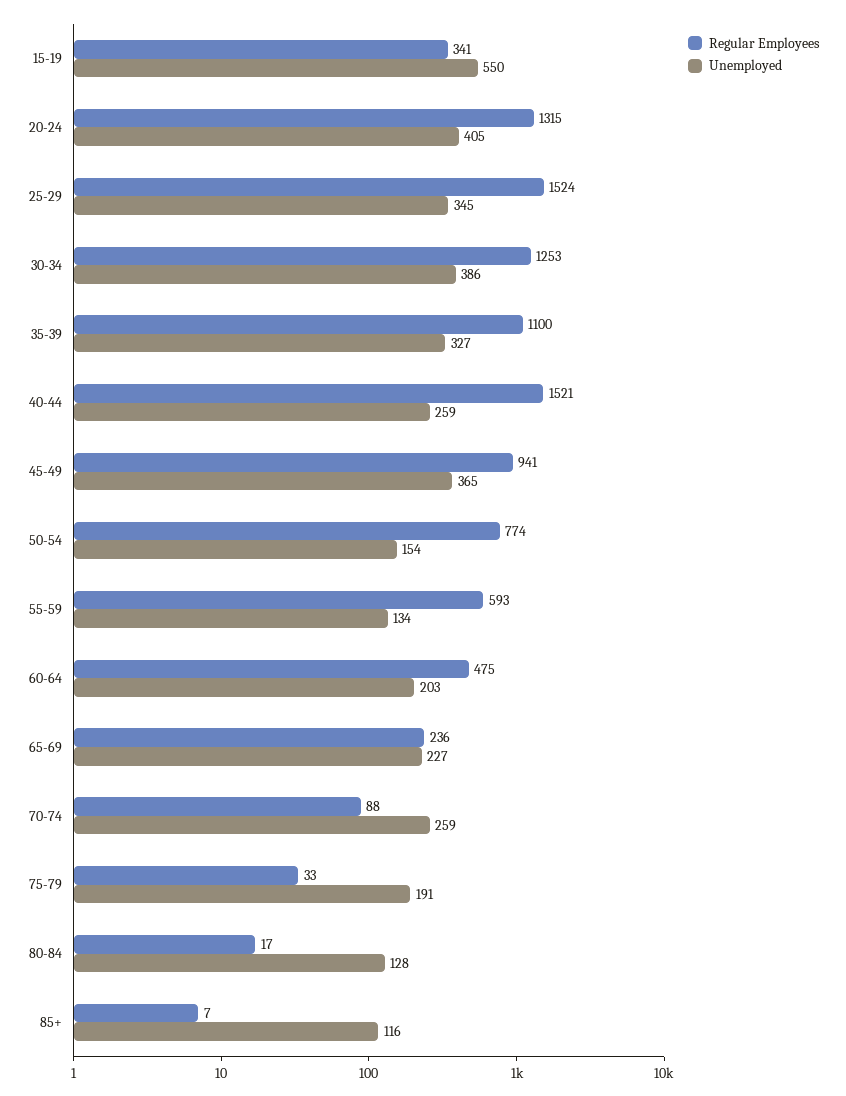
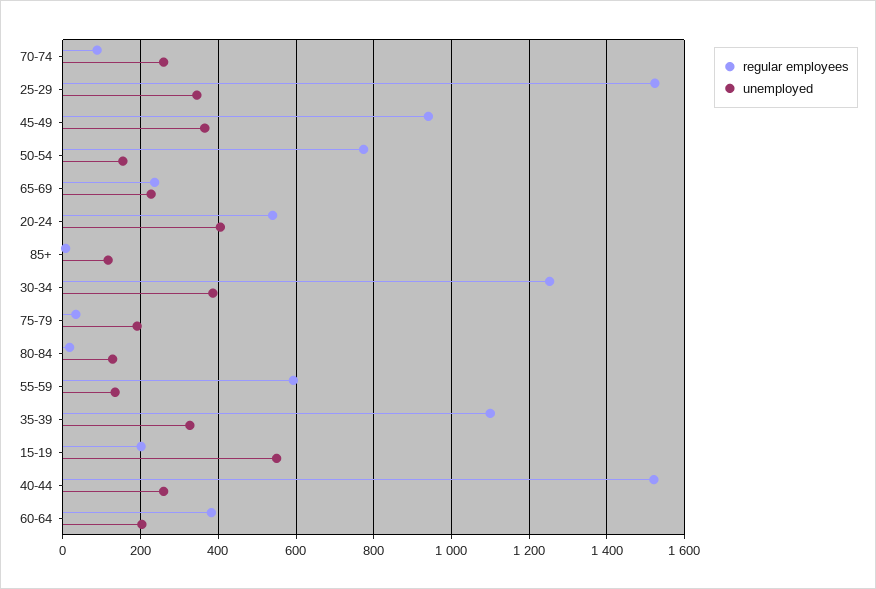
  {
    "Regular Employees": {
-     "15-19": 341,
+     "15-19": 200,
-     "20-24": 1315,
+     "20-24": 540,
      "25-29": 1524,
      "30-34": 1253,
      "35-39": 1100,
      "40-44": 1521,
      "45-49": 941,
      "50-54": 774,
      "55-59": 593,
-     "60-64": 475,
+     "60-64": 380,
      "65-69": 236,
      "70-74": 88,
      "75-79": 33,
      "80-84": 17,
      "85+": 7
    },
    "Unemployed": {
      "15-19": 550,
      "20-24": 405,
      "25-29": 345,
      "30-34": 386,
      "35-39": 327,
      "40-44": 259,
      "45-49": 365,
      "50-54": 154,
      "55-59": 134,
      "60-64": 203,
      "65-69": 227,
      "70-74": 259,
      "75-79": 191,
      "80-84": 128,
      "85+": 116
    }
  }

